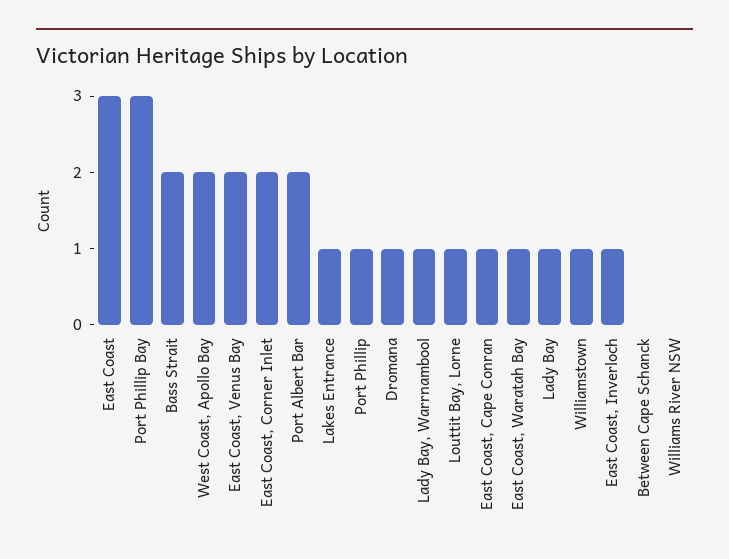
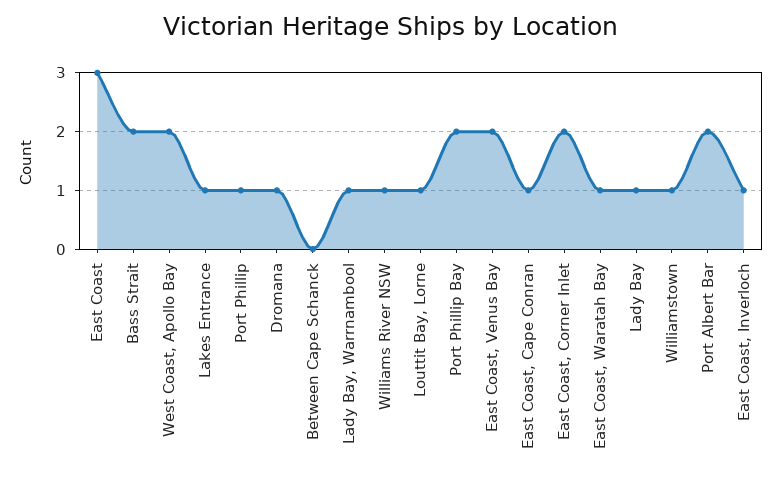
  {
    "East Coast": 3,
-   "Port Phillip Bay": 3,
+   "Port Phillip Bay": 2,
    "Bass Strait": 2,
    "West Coast, Apollo Bay": 2,
    "East Coast, Venus Bay": 2,
    "East Coast, Corner Inlet": 2,
    "Port Albert Bar": 2,
    "Lakes Entrance": 1,
    "Port Phillip": 1,
    "Dromana": 1,
    "Lady Bay, Warrnambool": 1,
    "Louttit Bay, Lorne": 1,
    "East Coast, Cape Conran": 1,
    "East Coast, Waratah Bay": 1,
    "Lady Bay": 1,
    "Williamstown": 1,
    "East Coast, Inverloch": 1,
    "Between Cape Schanck": 0,
-   "Williams River NSW": 0
+   "Williams River NSW": 1
  }

